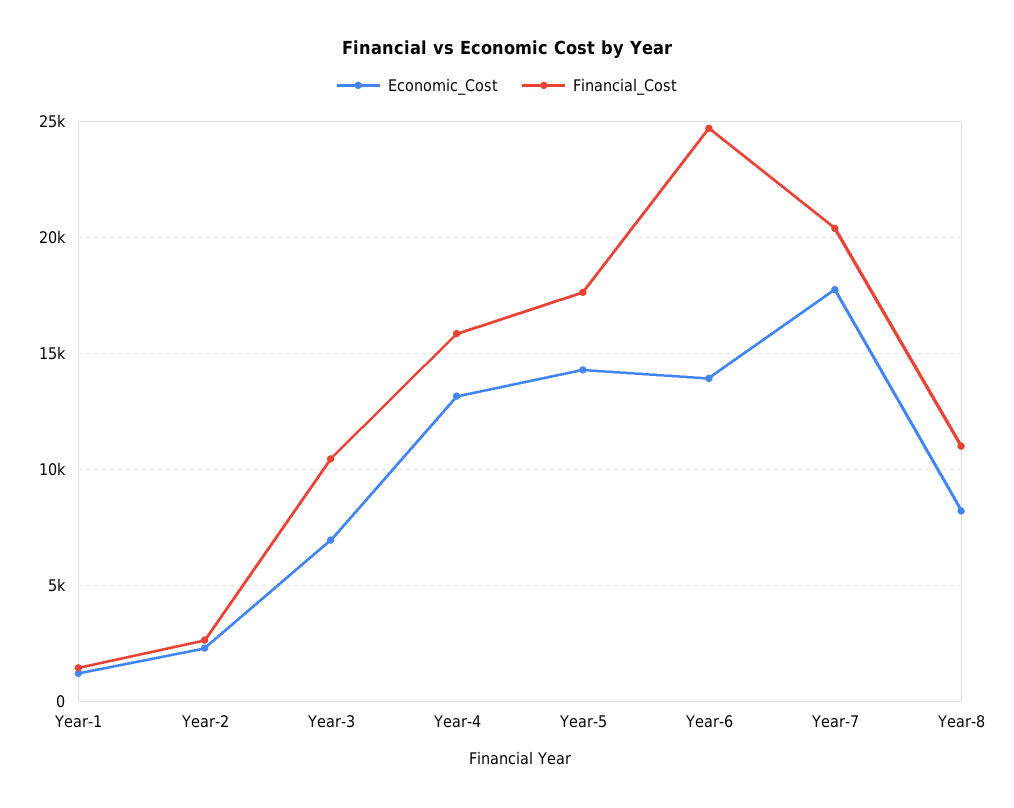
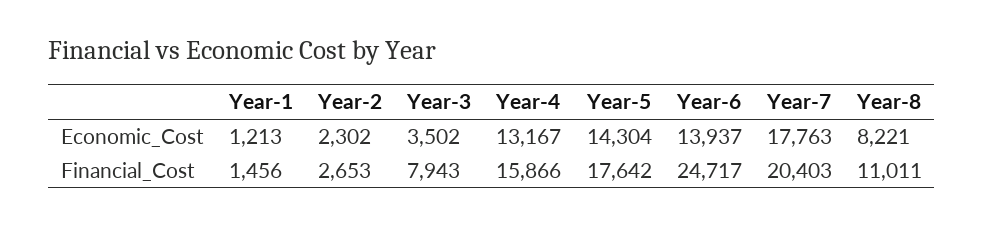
  {
    "Economic_Cost": {
      "Year-1": 1213,
      "Year-2": 2302,
-     "Year-3": 7000,
+     "Year-3": 3502,
      "Year-4": 13167,
      "Year-5": 14304,
      "Year-6": 13937,
      "Year-7": 17763,
      "Year-8": 8221
    },
    "Financial_Cost": {
      "Year-1": 1456,
      "Year-2": 2653,
-     "Year-3": 10500,
+     "Year-3": 7943,
      "Year-4": 15866,
      "Year-5": 17642,
      "Year-6": 24717,
      "Year-7": 20403,
      "Year-8": 11011
    }
  }

